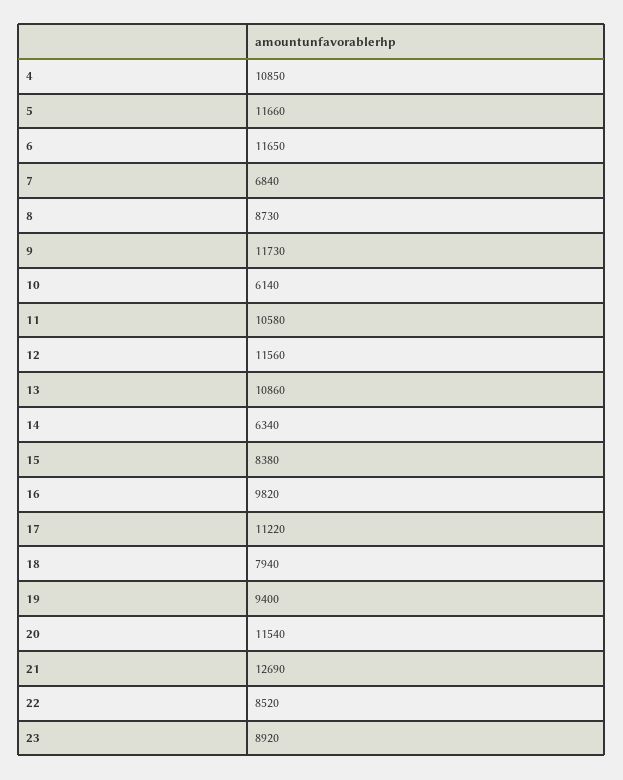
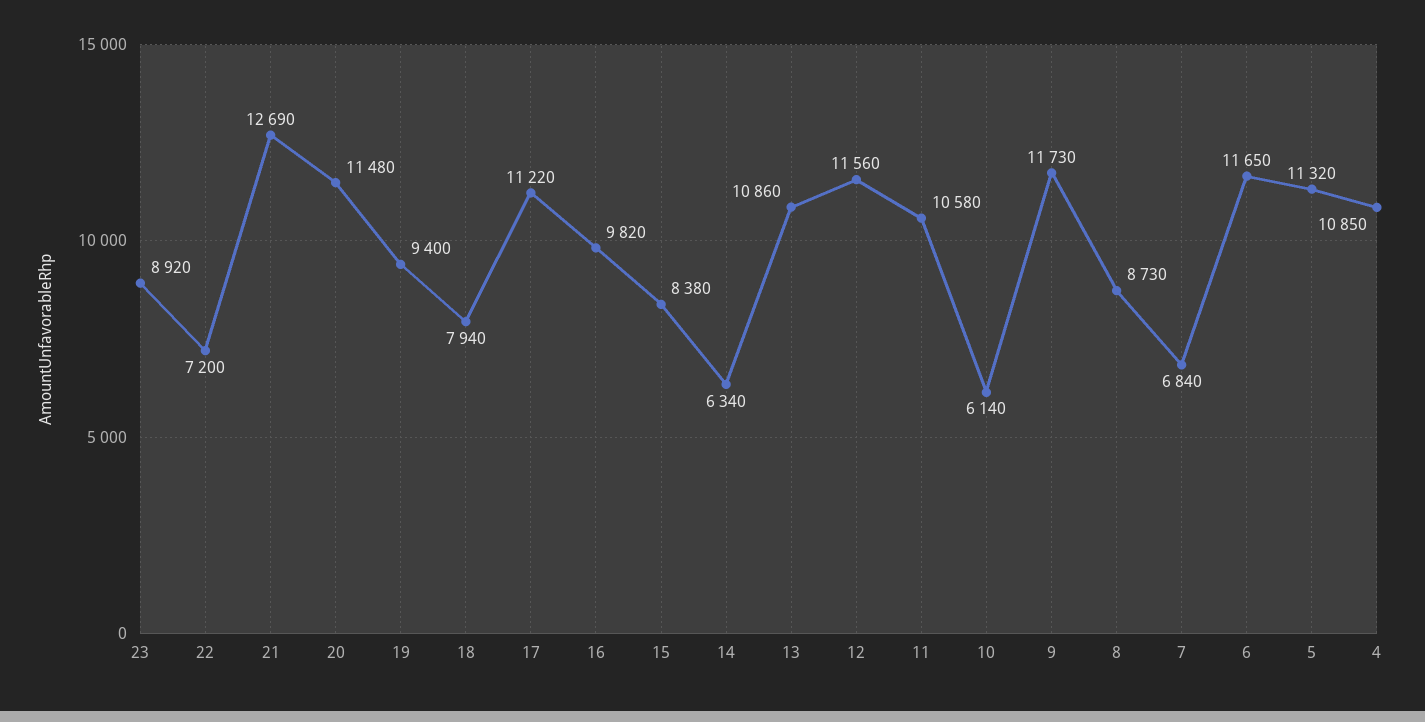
  {
    "4": 10850,
-   "5": 11660,
+   "5": 11320,
    "6": 11650,
    "7": 6840,
    "8": 8730,
    "9": 11730,
    "10": 6140,
    "11": 10580,
    "12": 11560,
    "13": 10860,
    "14": 6340,
    "15": 8380,
    "16": 9820,
    "17": 11220,
    "18": 7940,
    "19": 9400,
-   "20": 11540,
+   "20": 11480,
    "21": 12690,
-   "22": 8520,
+   "22": 7200,
    "23": 8920
  }

